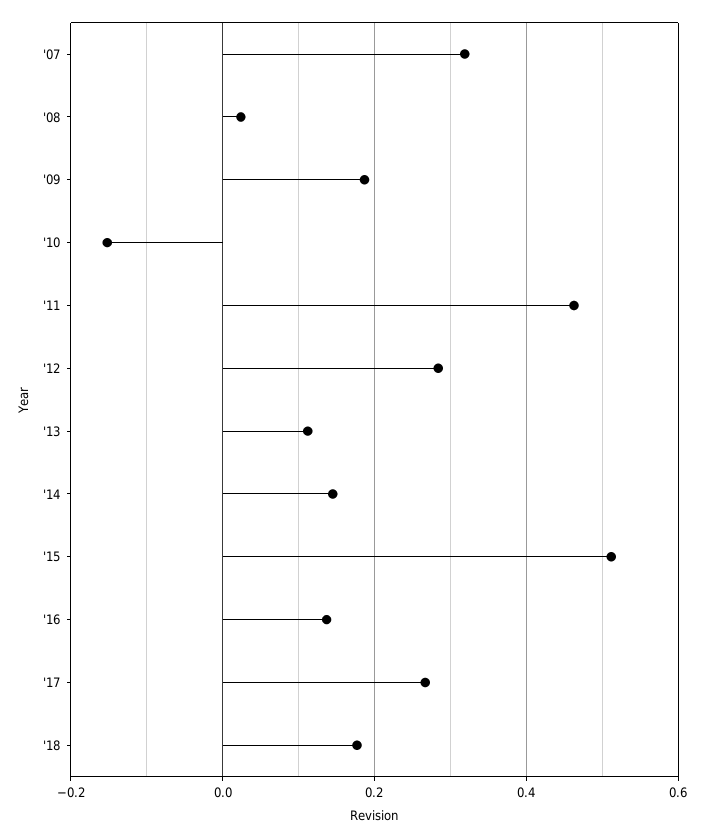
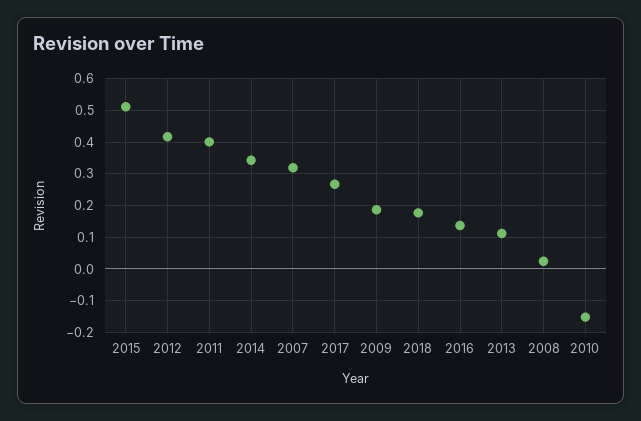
  {
    "'07": 0.32,
    "'08": 0.02,
    "'09": 0.18,
    "'10": -0.16,
-   "'11": 0.46,
+   "'11": 0.4,
-   "'12": 0.28,
+   "'12": 0.42,
    "'13": 0.12,
-   "'14": 0.14,
+   "'14": 0.34,
    "'15": 0.52,
    "'16": 0.14,
    "'17": 0.26,
    "'18": 0.18
  }

